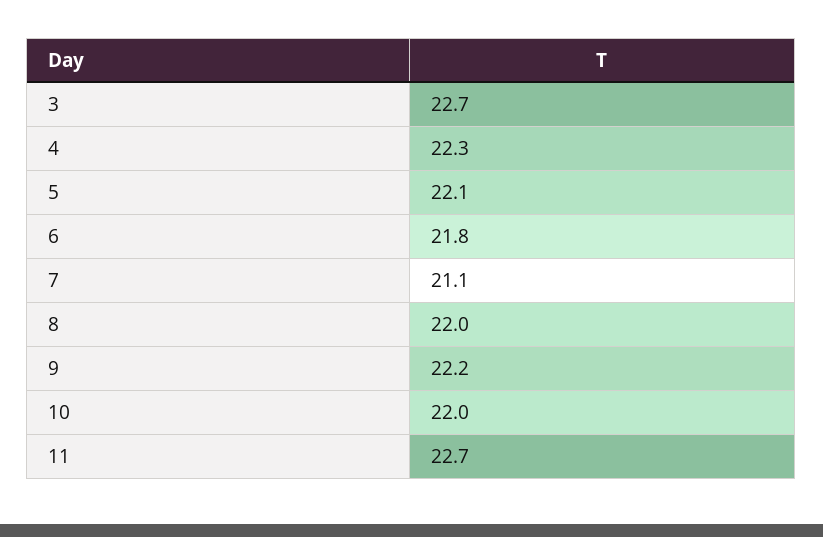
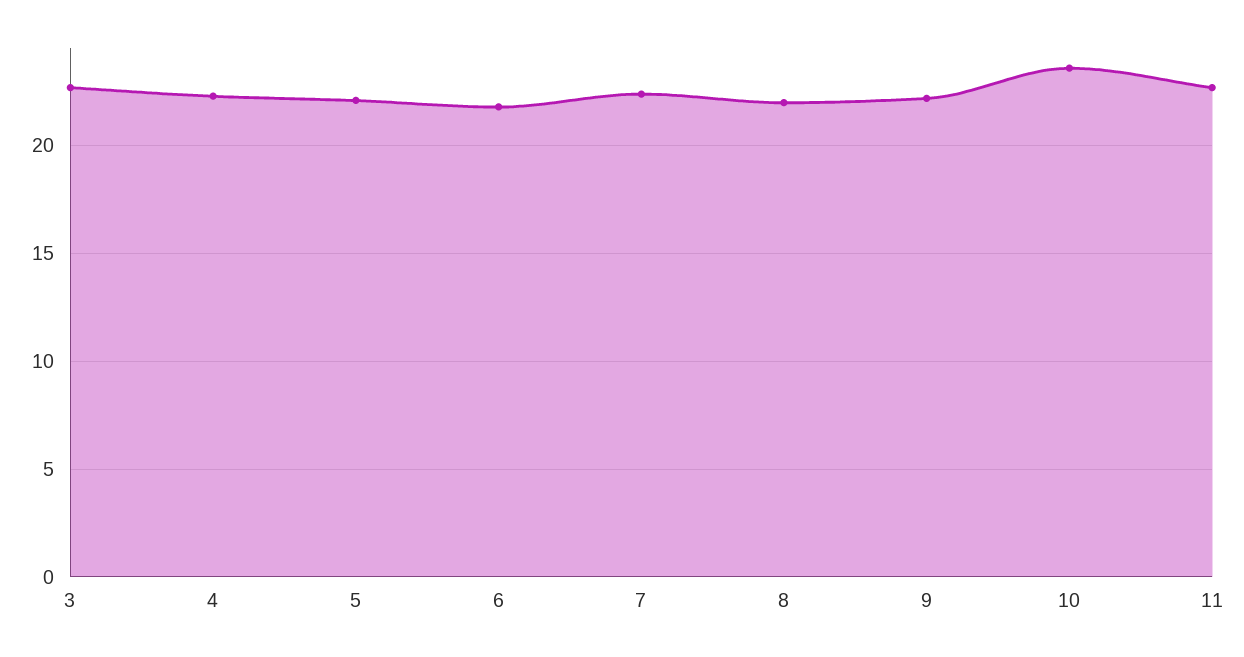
  {
    "3": 22.7,
    "4": 22.3,
    "5": 22.1,
    "6": 21.8,
-   "7": 21.1,
+   "7": 22.5,
    "8": 22,
    "9": 22.2,
-   "10": 22,
+   "10": 23.5,
    "11": 22.7
  }

